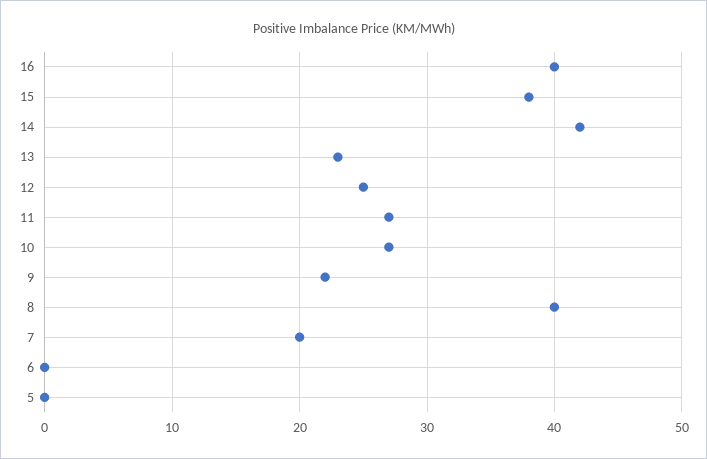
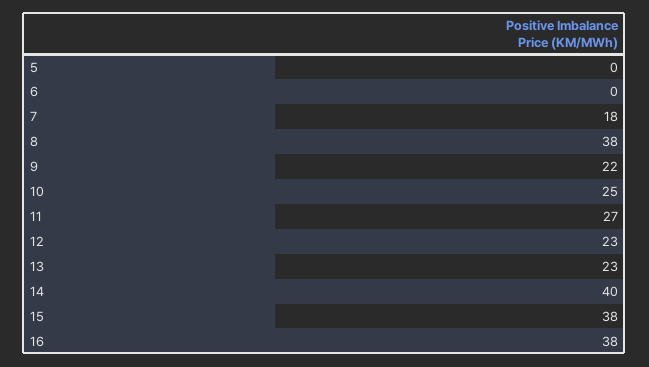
  {
-   "16": 40,
+   "16": 38,
    "15": 38,
-   "14": 42,
+   "14": 40,
    "13": 23,
-   "12": 25,
+   "12": 23,
    "11": 27,
-   "10": 27,
+   "10": 25,
    "9": 22,
-   "8": 40,
+   "8": 38,
-   "7": 20,
+   "7": 18,
    "6": 0,
    "5": 0
  }

